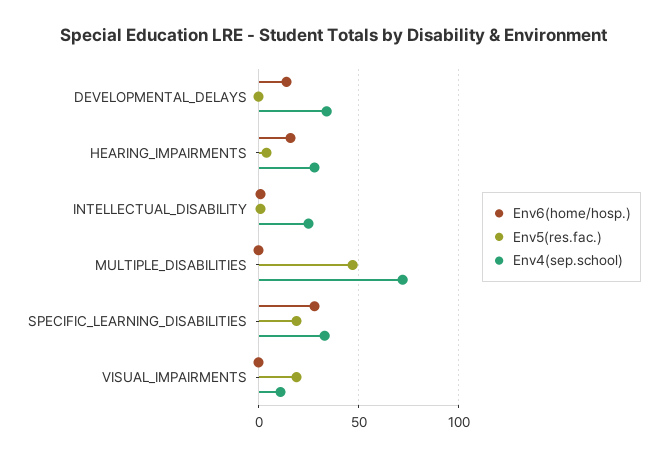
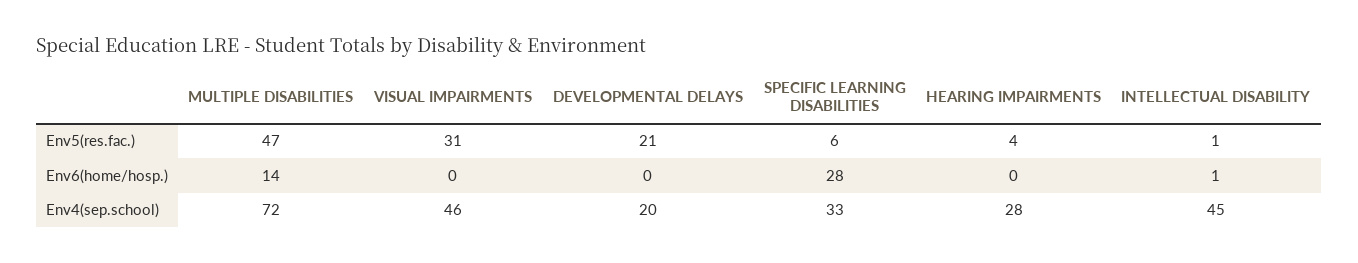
  {
    "Env6(home/hosp.)": {
-     "DEVELOPMENTAL_DELAYS": 15,
+     "DEVELOPMENTAL_DELAYS": 0,
-     "HEARING_IMPAIRMENTS": 15,
+     "HEARING_IMPAIRMENTS": 0,
      "INTELLECTUAL_DISABILITY": 1,
-     "MULTIPLE_DISABILITIES": 0,
+     "MULTIPLE_DISABILITIES": 14,
      "SPECIFIC_LEARNING_DISABILITIES": 28,
      "VISUAL_IMPAIRMENTS": 0
    },
    "Env5(res.fac.)": {
-     "DEVELOPMENTAL_DELAYS": 0,
+     "DEVELOPMENTAL_DELAYS": 21,
      "HEARING_IMPAIRMENTS": 4,
      "INTELLECTUAL_DISABILITY": 1,
      "MULTIPLE_DISABILITIES": 47,
-     "SPECIFIC_LEARNING_DISABILITIES": 20,
+     "SPECIFIC_LEARNING_DISABILITIES": 6,
-     "VISUAL_IMPAIRMENTS": 20
+     "VISUAL_IMPAIRMENTS": 31
    },
    "Env4(sep.school)": {
-     "DEVELOPMENTAL_DELAYS": 35,
+     "DEVELOPMENTAL_DELAYS": 20,
      "HEARING_IMPAIRMENTS": 28,
-     "INTELLECTUAL_DISABILITY": 25,
+     "INTELLECTUAL_DISABILITY": 45,
      "MULTIPLE_DISABILITIES": 72,
      "SPECIFIC_LEARNING_DISABILITIES": 33,
-     "VISUAL_IMPAIRMENTS": 10
+     "VISUAL_IMPAIRMENTS": 46
    }
  }

